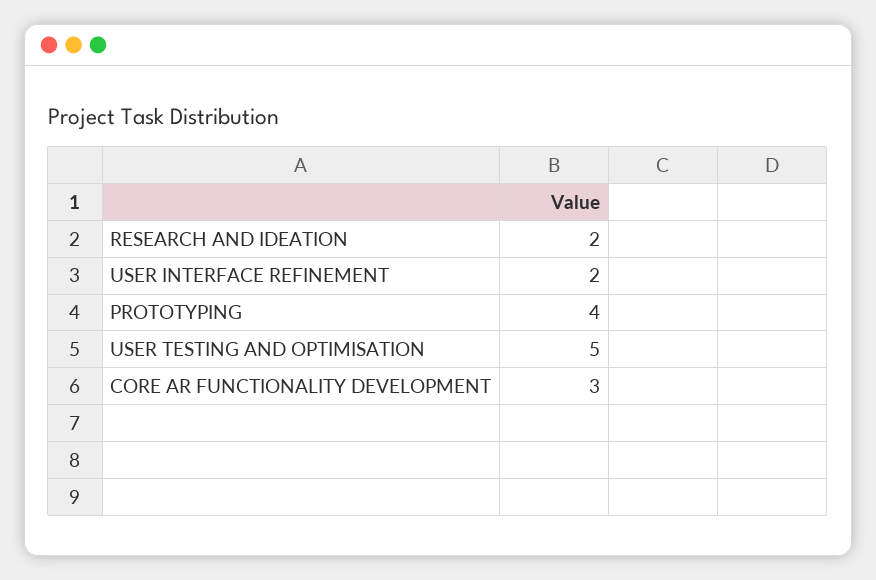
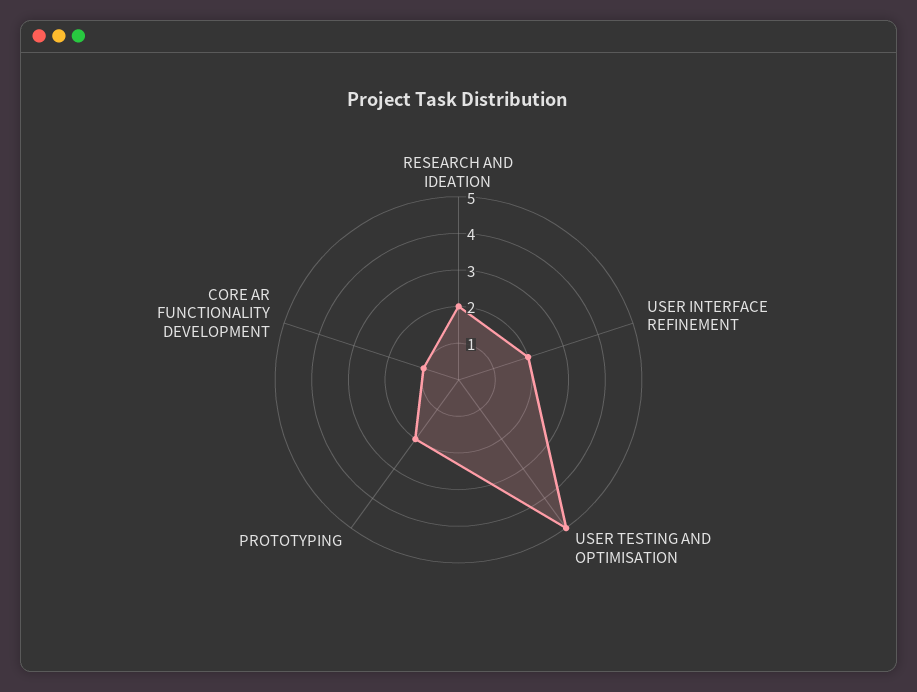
  {
    "RESEARCH AND IDEATION": 2,
    "USER INTERFACE REFINEMENT": 2,
-   "PROTOTYPING": 4,
+   "PROTOTYPING": 2,
    "USER TESTING AND OPTIMISATION": 5,
-   "CORE AR FUNCTIONALITY DEVELOPMENT": 3
+   "CORE AR FUNCTIONALITY DEVELOPMENT": 1
  }

